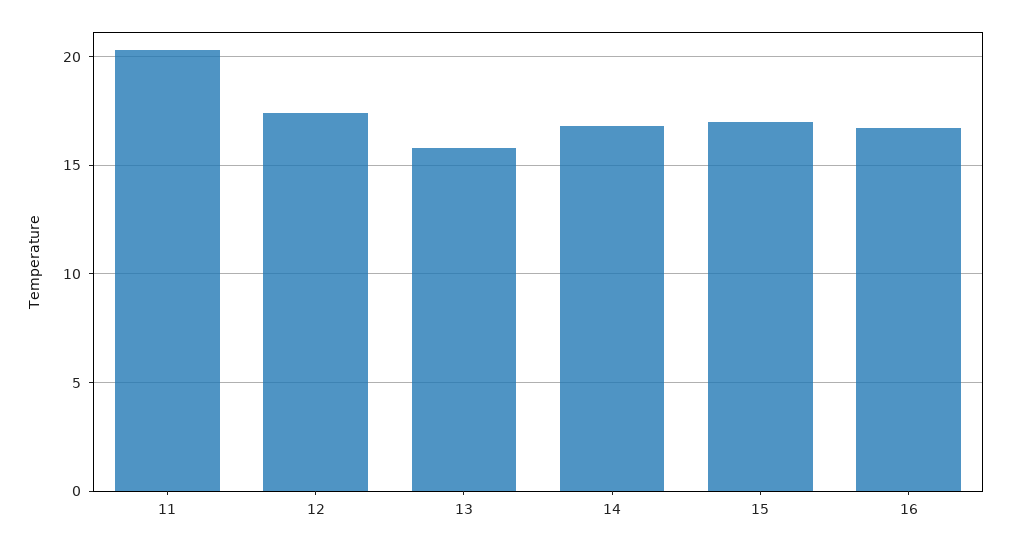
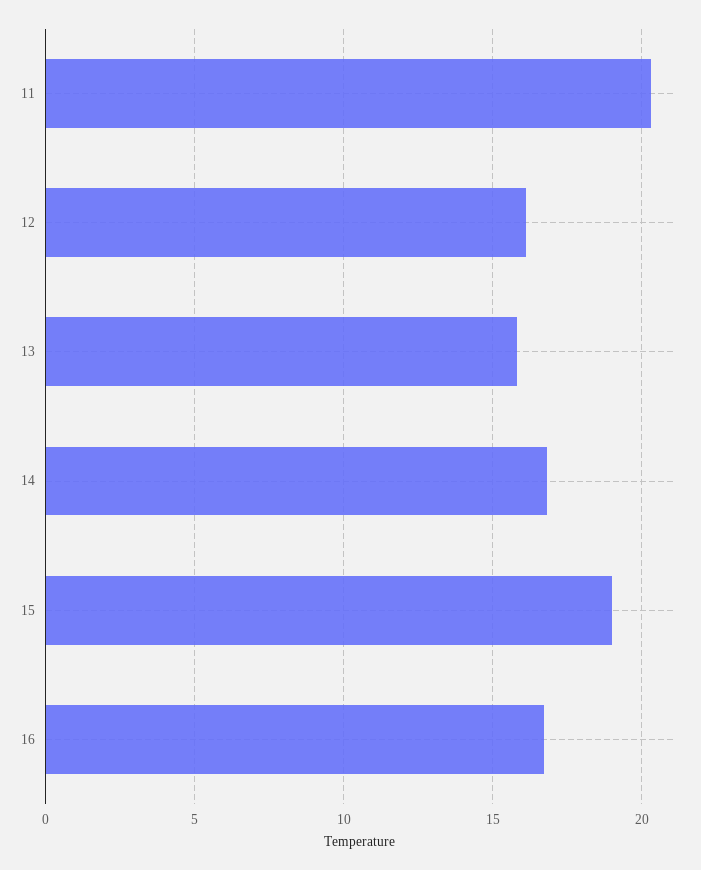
  {
    "11": 20.5,
-   "12": 17.5,
+   "12": 16,
    "13": 16,
    "14": 17,
-   "15": 17,
+   "15": 19,
    "16": 16.5
  }

